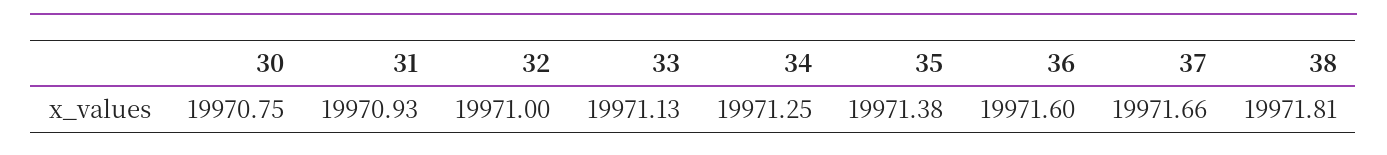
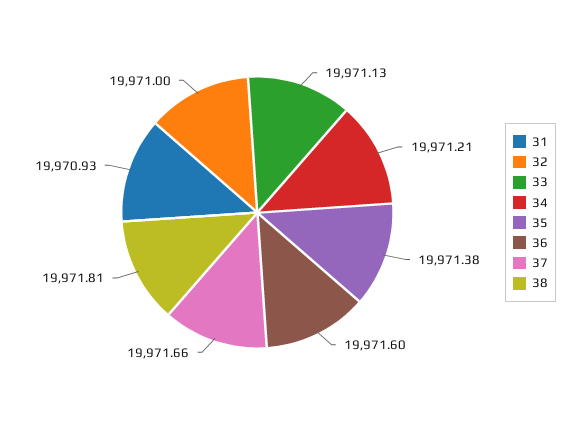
  {
-   "30": 19970.75,
    "31": 19970.93,
    "32": 19971,
    "33": 19971.13,
-   "34": 19971.25,
+   "34": 19971.21,
    "35": 19971.38,
    "36": 19971.6,
    "37": 19971.66,
    "38": 19971.81
  }

